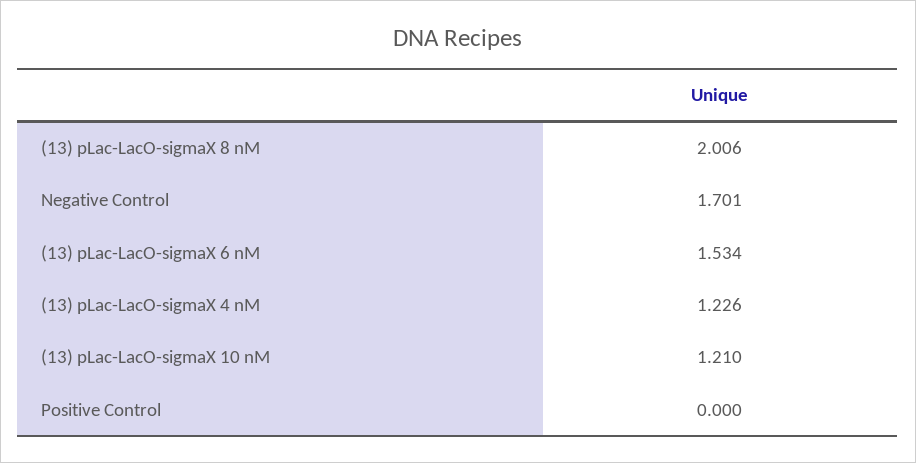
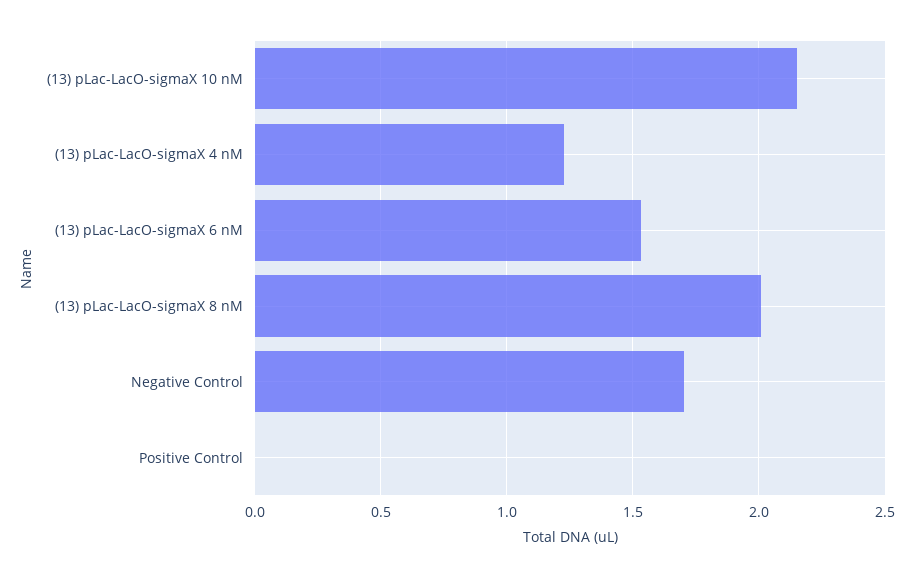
  {
    "(13) pLac-LacO-sigmaX 8 nM": 2.006,
    "Negative Control": 1.701,
    "(13) pLac-LacO-sigmaX 6 nM": 1.534,
    "(13) pLac-LacO-sigmaX 4 nM": 1.226,
-   "(13) pLac-LacO-sigmaX 10 nM": 1.21,
+   "(13) pLac-LacO-sigmaX 10 nM": 2.15,
    "Positive Control": 0
  }

